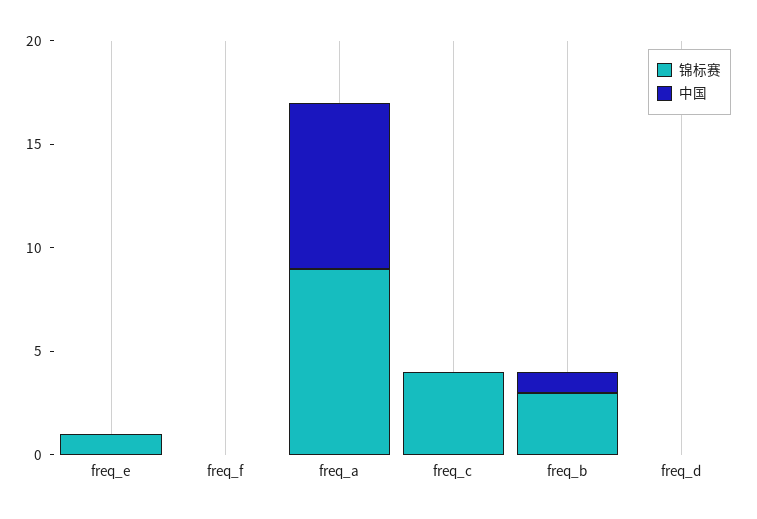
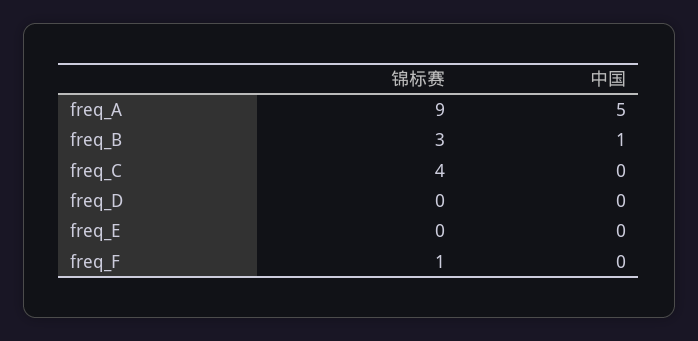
  {
    "锦标赛": {
-     "freq_e": 1,
+     "freq_e": 0,
-     "freq_f": 0,
+     "freq_f": 1,
      "freq_a": 9,
      "freq_c": 4,
      "freq_b": 3,
      "freq_d": 0
    },
    "中国": {
      "freq_e": 0,
      "freq_f": 0,
-     "freq_a": 8,
+     "freq_a": 5,
      "freq_c": 0,
      "freq_b": 1,
      "freq_d": 0
    }
  }

